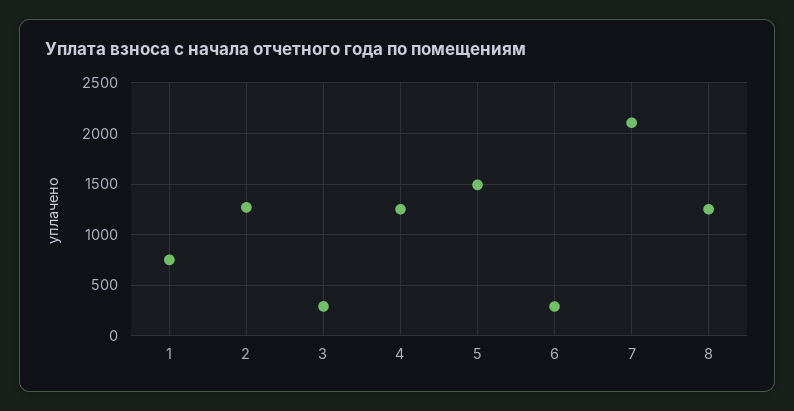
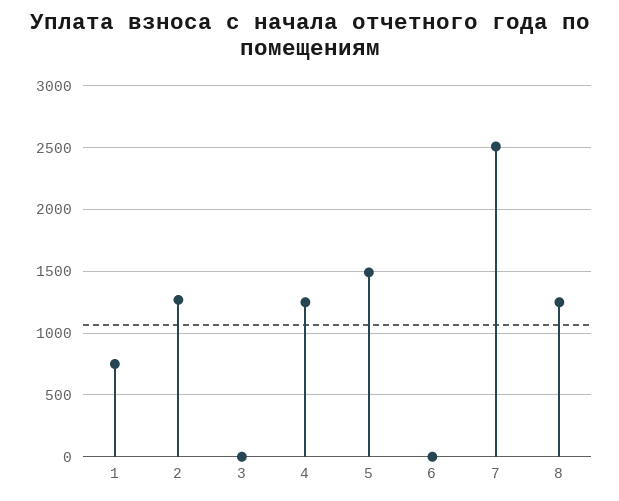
  {
    "1": 750,
    "2": 1250,
-   "3": 300,
+   "3": 0,
    "4": 1250,
    "5": 1500,
-   "6": 300,
+   "6": 0,
-   "7": 2100,
+   "7": 2500,
    "8": 1250
  }

